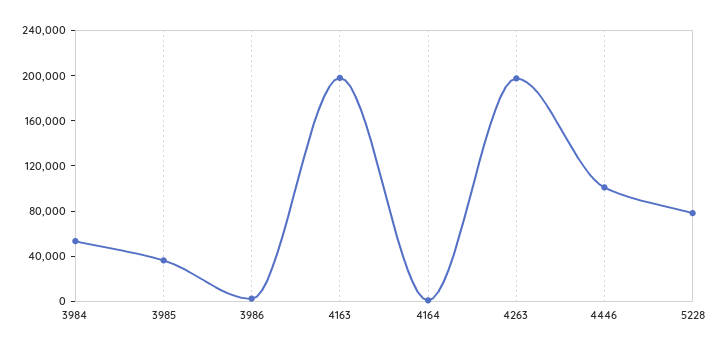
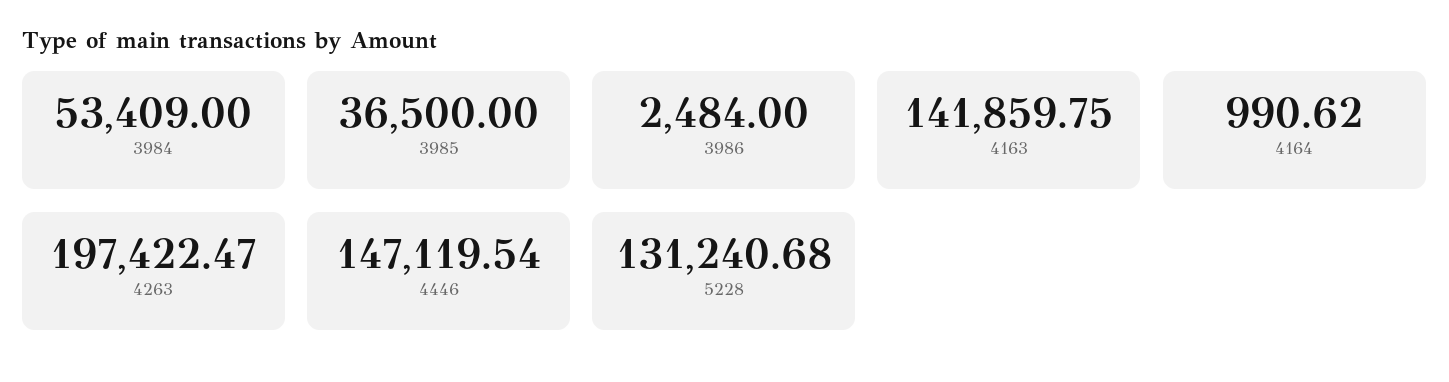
  {
    "3984": 53409,
    "3985": 36500,
    "3986": 2484,
-   "4163": 200000,
+   "4163": 141859.75,
    "4164": 990.62,
    "4263": 197422.47,
-   "4446": 100000,
+   "4446": 147119.54,
-   "5228": 80000
+   "5228": 131240.68
  }

